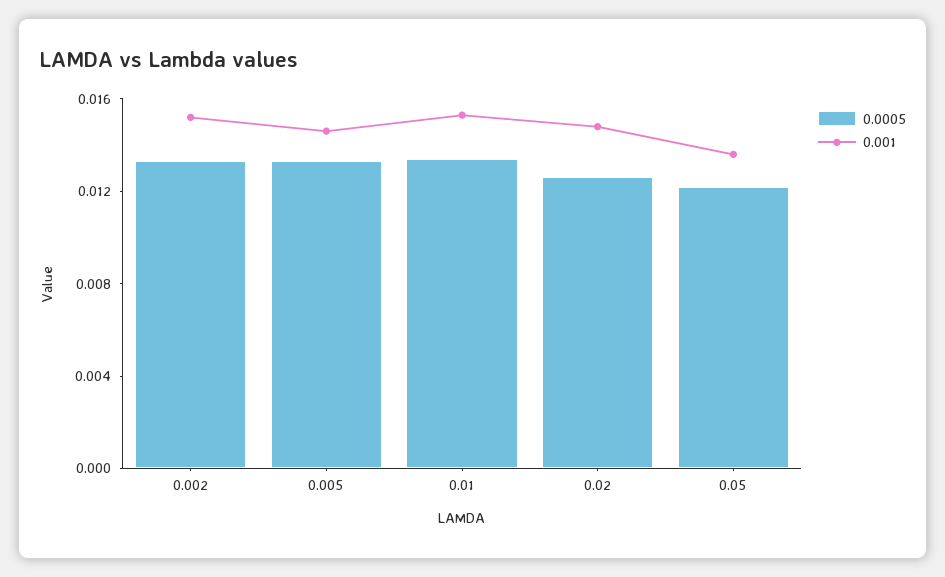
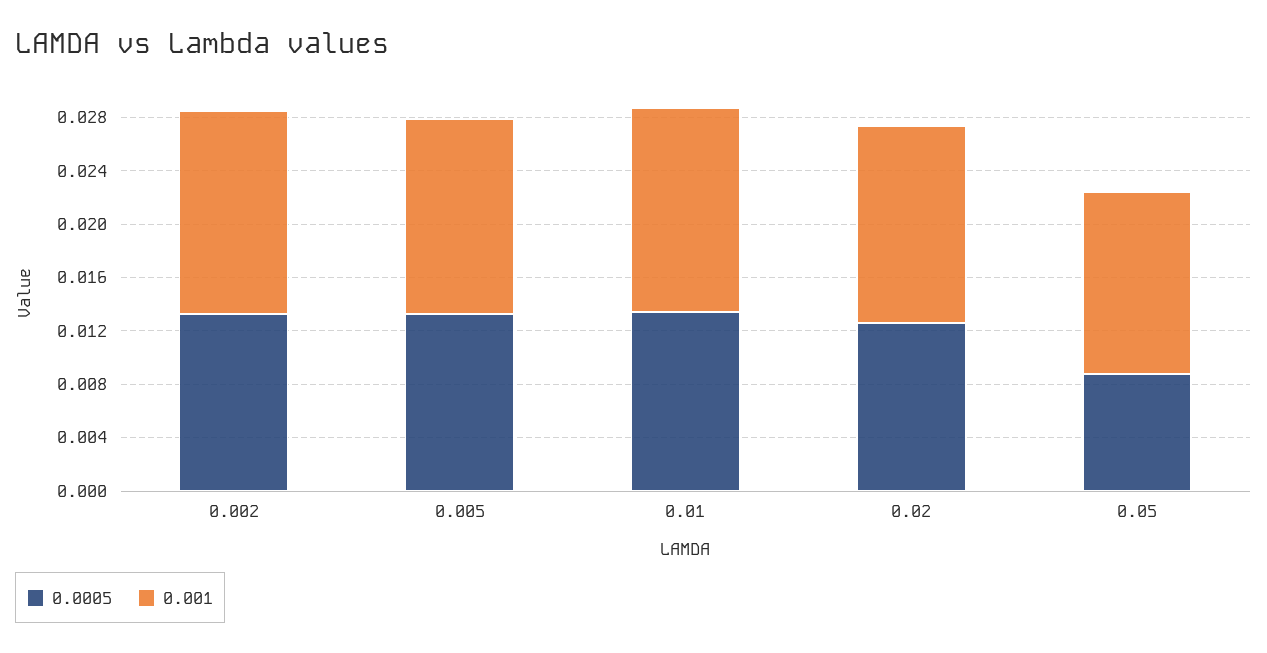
  {
    "0.0005": {
      "0.002": 0.013,
      "0.005": 0.013,
      "0.01": 0.013,
      "0.02": 0.013,
-     "0.05": 0.012
+     "0.05": 0.009
    },
    "0.001": {
      "0.002": 0.015,
      "0.005": 0.015,
      "0.01": 0.015,
      "0.02": 0.015,
      "0.05": 0.014
    }
  }

